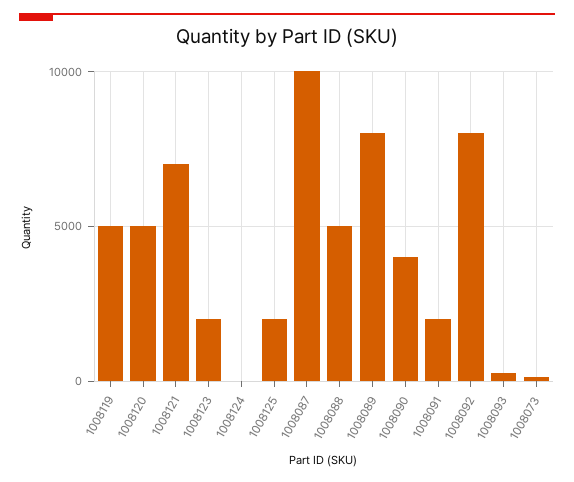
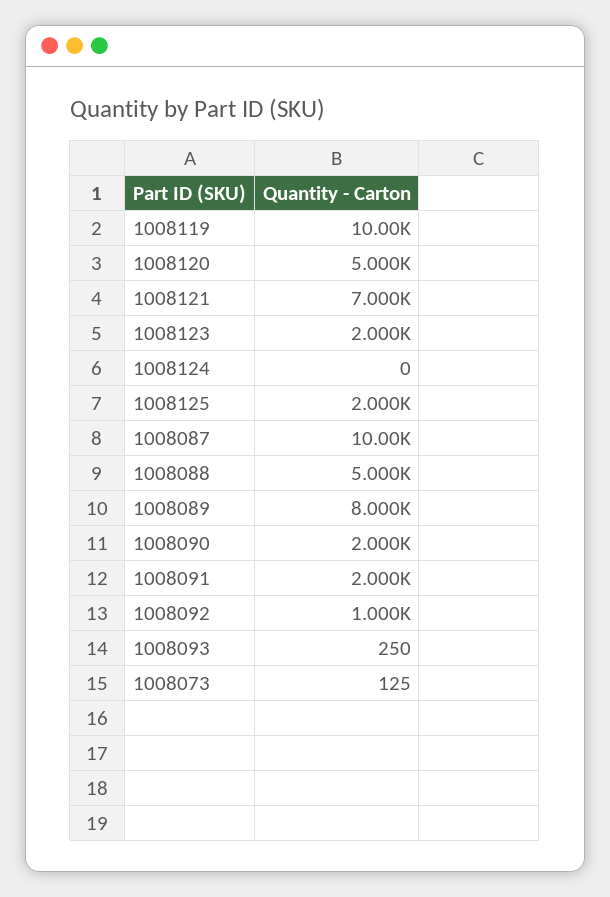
  {
-   "1008119": 5000,
+   "1008119": 10000,
    "1008120": 5000,
    "1008121": 7000,
    "1008123": 2000,
    "1008124": 0,
    "1008125": 2000,
    "1008087": 10000,
    "1008088": 5000,
    "1008089": 8000,
-   "1008090": 4000,
+   "1008090": 2000,
    "1008091": 2000,
-   "1008092": 8000,
+   "1008092": 1000,
    "1008093": 250,
    "1008073": 125
  }

